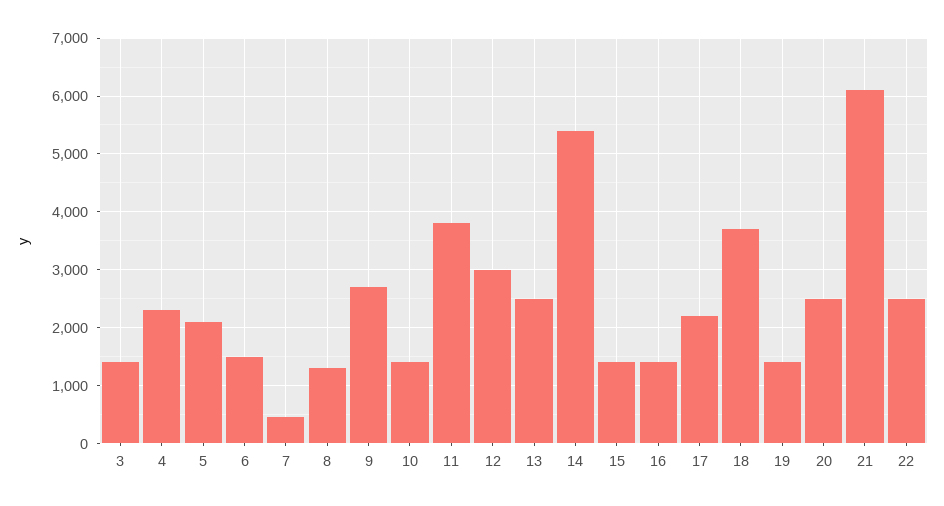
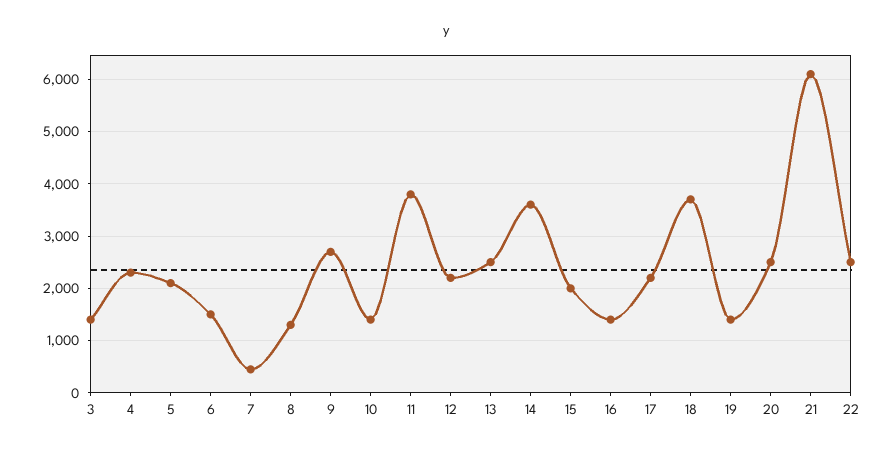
  {
    "3": 1400,
    "4": 2400,
    "5": 2200,
    "6": 1600,
    "7": 400,
    "8": 1400,
    "9": 2800,
    "10": 1400,
    "11": 3800,
-   "12": 3000,
+   "12": 2200,
    "13": 2600,
-   "14": 5400,
+   "14": 3600,
-   "15": 1400,
+   "15": 2000,
    "16": 1400,
    "17": 2200,
    "18": 3800,
    "19": 1400,
    "20": 2600,
    "21": 6200,
    "22": 2600
  }

